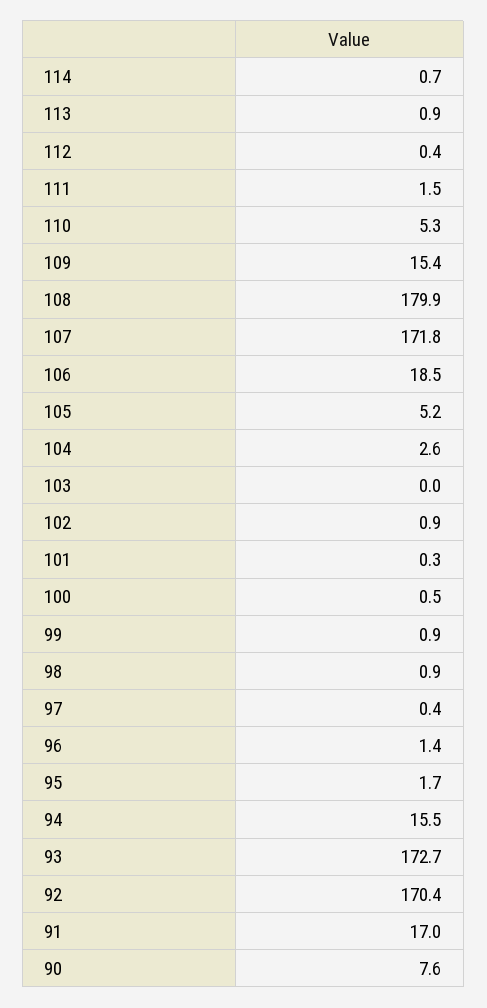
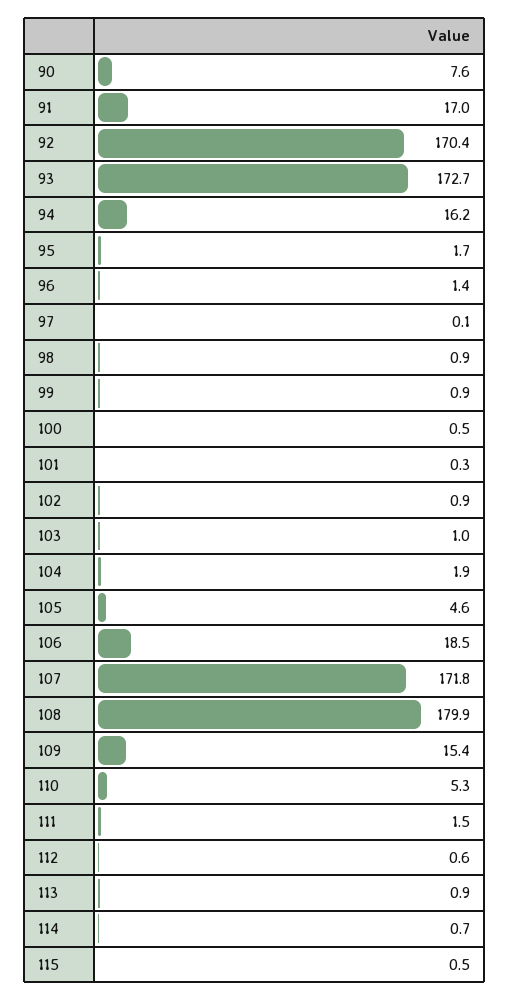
  {
    "114": 0.7,
    "113": 0.9,
-   "112": 0.4,
+   "112": 0.6,
    "111": 1.5,
    "110": 5.3,
    "109": 15.4,
    "108": 179.9,
    "107": 171.8,
    "106": 18.5,
-   "105": 5.2,
+   "105": 4.6,
-   "104": 2.6,
+   "104": 1.9,
-   "103": 0,
+   "103": 1,
    "102": 0.9,
    "101": 0.3,
    "100": 0.5,
    "99": 0.9,
    "98": 0.9,
-   "97": 0.4,
+   "97": 0.1,
    "96": 1.4,
    "95": 1.7,
-   "94": 15.5,
+   "94": 16.2,
    "93": 172.7,
    "92": 170.4,
    "91": 17,
-   "90": 7.6
+   "90": 7.6,
+   "115": 0.5
  }

